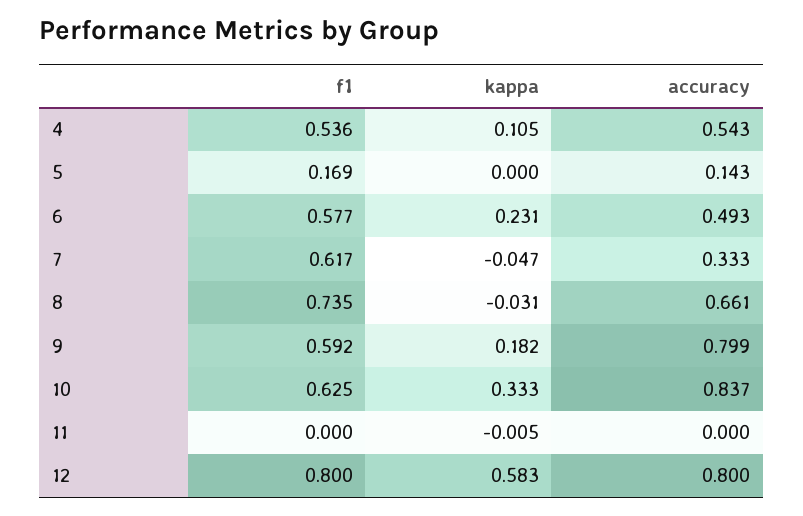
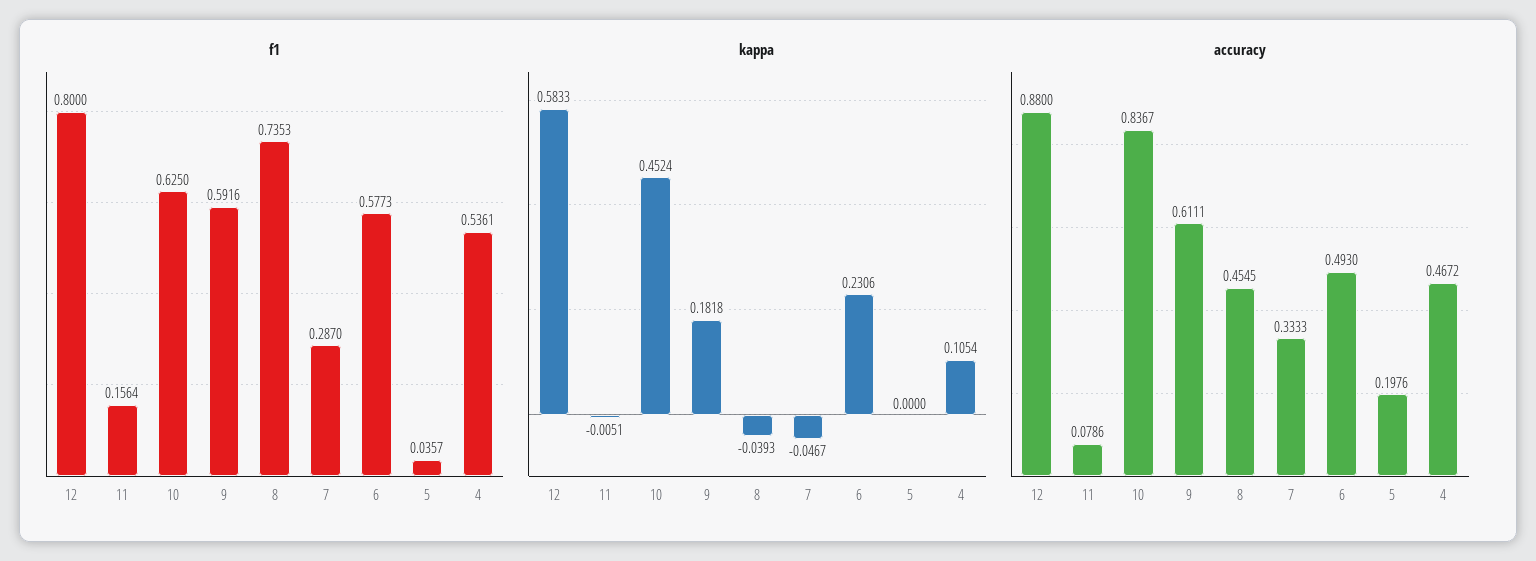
  {
    "f1": {
      "4": 0.5361,
-     "5": 0.169,
+     "5": 0.0357,
      "6": 0.5773,
-     "7": 0.617,
+     "7": 0.287,
      "8": 0.7353,
      "9": 0.5916,
      "10": 0.625,
-     "11": 0,
+     "11": 0.1564,
      "12": 0.8
    },
    "kappa": {
      "4": 0.1054,
      "5": 0,
      "6": 0.2306,
      "7": -0.0467,
-     "8": -0.031,
+     "8": -0.0393,
      "9": 0.1818,
-     "10": 0.333,
+     "10": 0.4524,
      "11": -0.0051,
      "12": 0.5833
    },
    "accuracy": {
-     "4": 0.543,
+     "4": 0.4672,
-     "5": 0.143,
+     "5": 0.1976,
      "6": 0.493,
      "7": 0.3333,
-     "8": 0.661,
+     "8": 0.4545,
-     "9": 0.799,
+     "9": 0.6111,
      "10": 0.8367,
-     "11": 0,
+     "11": 0.0786,
-     "12": 0.8
+     "12": 0.88
    }
  }

